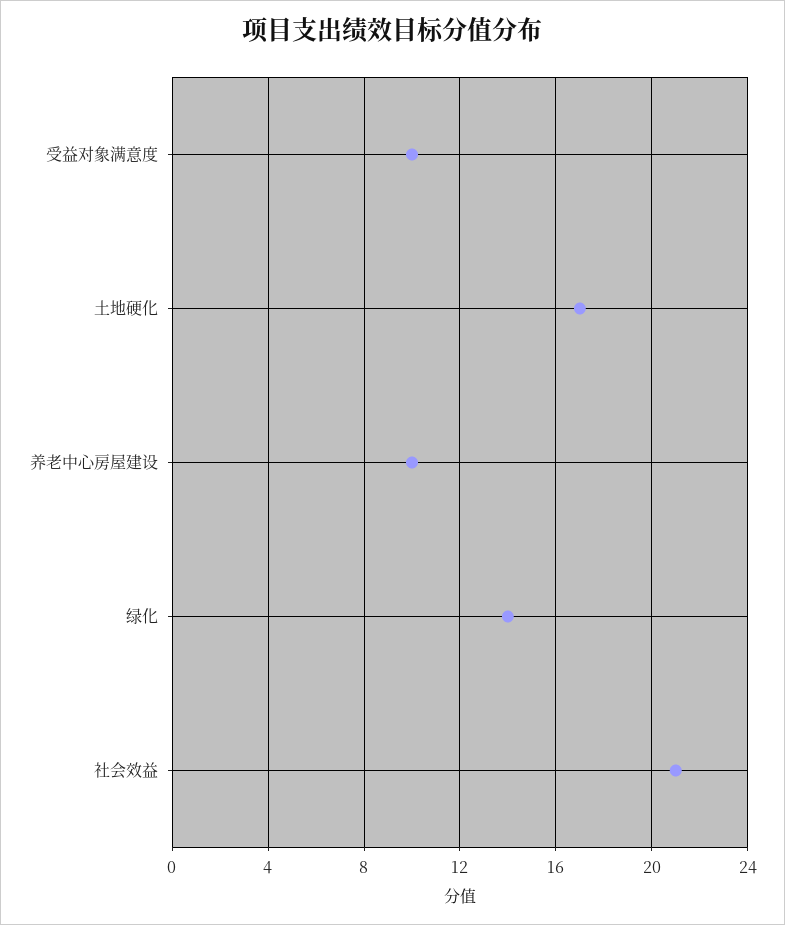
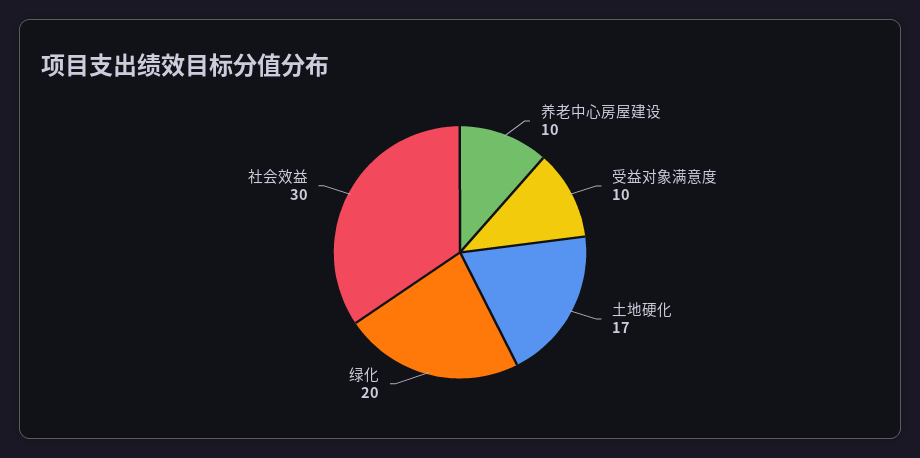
  {
    "受益对象满意度": 10,
    "土地硬化": 17,
    "养老中心房屋建设": 10,
-   "绿化": 14,
+   "绿化": 20,
-   "社会效益": 21
+   "社会效益": 30
  }

